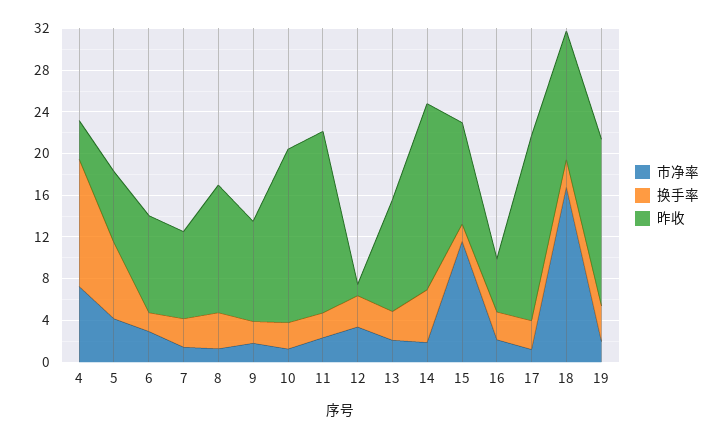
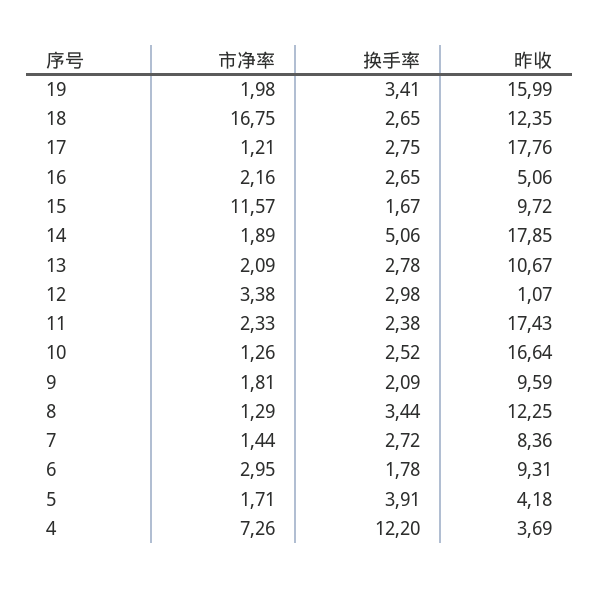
  {
    "市净率": {
      "4": 7.26,
-     "5": 4,
+     "5": 1.71,
      "6": 2.95,
      "7": 1.44,
      "8": 1.29,
      "9": 1.81,
      "10": 1.26,
      "11": 2.33,
      "12": 3.38,
      "13": 2.09,
      "14": 1.89,
      "15": 11.57,
      "16": 2.16,
      "17": 1.21,
      "18": 16.75,
      "19": 1.98
    },
    "换手率": {
      "4": 12.2,
-     "5": 7,
+     "5": 3.91,
      "6": 1.78,
      "7": 2.72,
      "8": 3.44,
      "9": 2.09,
      "10": 2.52,
      "11": 2.38,
      "12": 2.98,
      "13": 2.78,
      "14": 5.06,
      "15": 1.67,
      "16": 2.65,
      "17": 2.75,
      "18": 2.65,
      "19": 3.41
    },
    "昨收": {
      "4": 3.69,
-     "5": 7,
+     "5": 4.18,
      "6": 9.31,
      "7": 8.36,
      "8": 12.25,
      "9": 9.59,
      "10": 16.64,
      "11": 17.43,
      "12": 1.07,
      "13": 10.67,
      "14": 17.85,
      "15": 9.72,
      "16": 5.06,
      "17": 17.76,
      "18": 12.35,
      "19": 15.99
    }
  }

